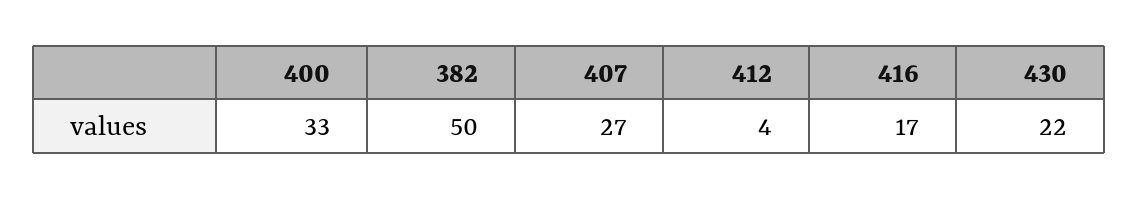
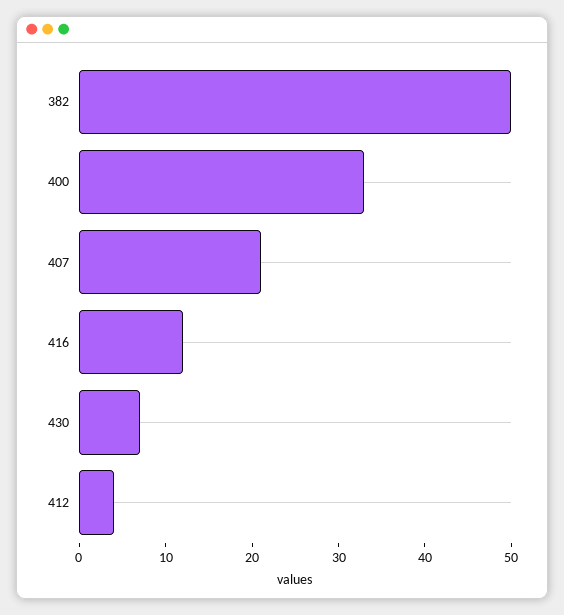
  {
    "400": 33,
    "382": 50,
-   "407": 27,
+   "407": 21,
    "412": 4,
-   "416": 17,
+   "416": 12,
-   "430": 22
+   "430": 7
  }

